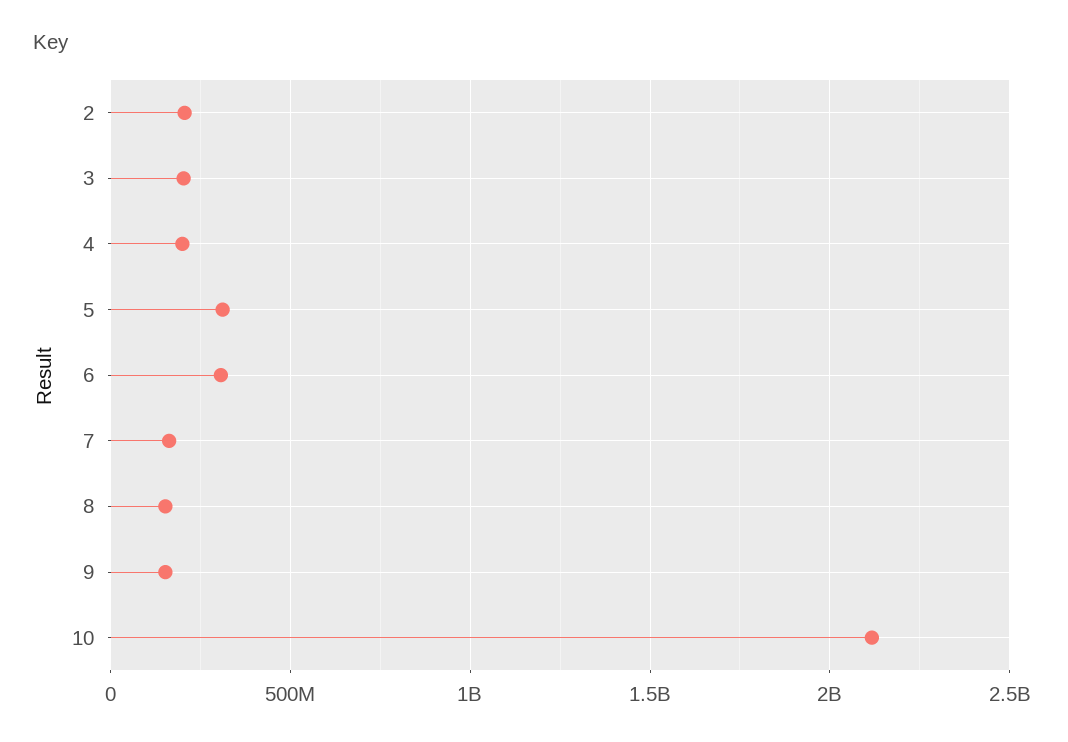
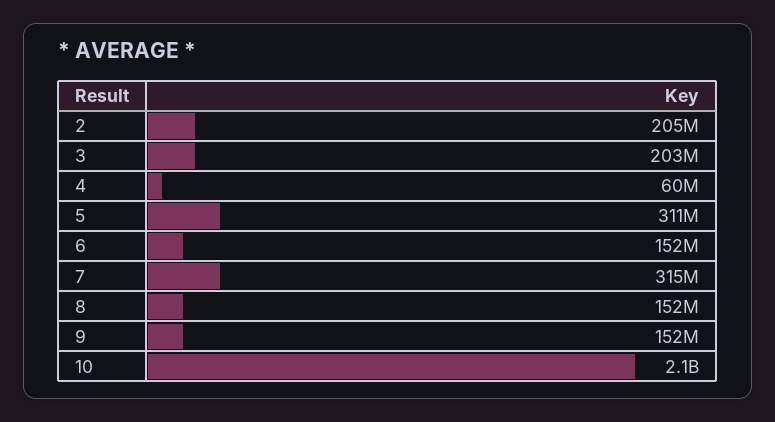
  {
    "2": 205000000,
    "3": 203000000,
-   "4": 200000000,
+   "4": 60000000,
    "5": 311000000,
-   "6": 300000000,
+   "6": 152000000,
-   "7": 150000000,
+   "7": 315000000,
    "8": 152000000,
    "9": 152000000,
    "10": 2100000000
  }

